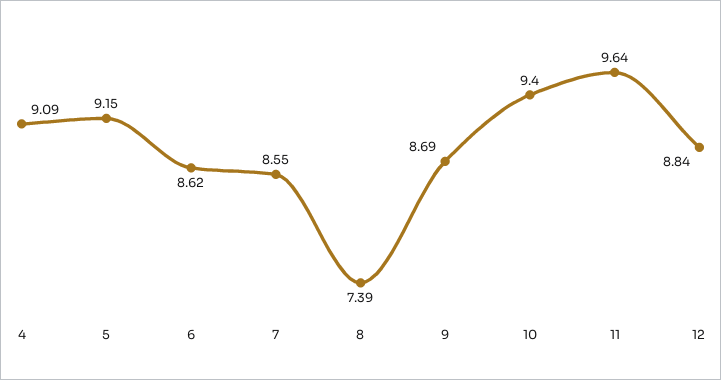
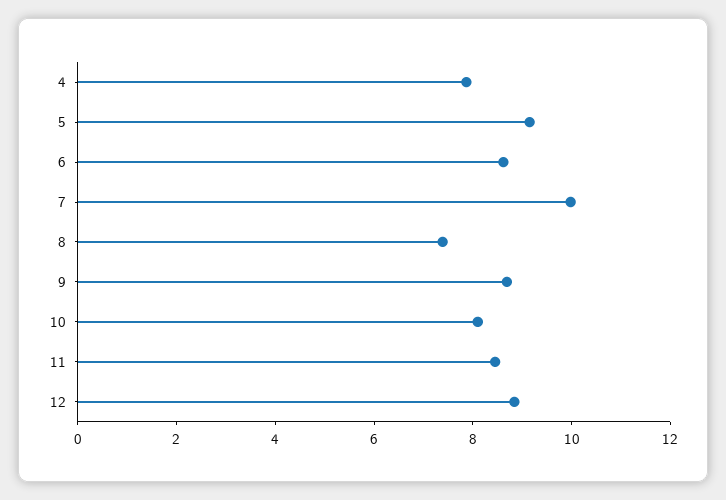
  {
-   "4": 9.09,
+   "4": 8,
    "5": 9.15,
    "6": 8.62,
-   "7": 8.55,
+   "7": 10,
    "8": 7.39,
    "9": 8.69,
-   "10": 9.4,
+   "10": 8,
-   "11": 9.64,
+   "11": 8.5,
    "12": 8.84
  }

